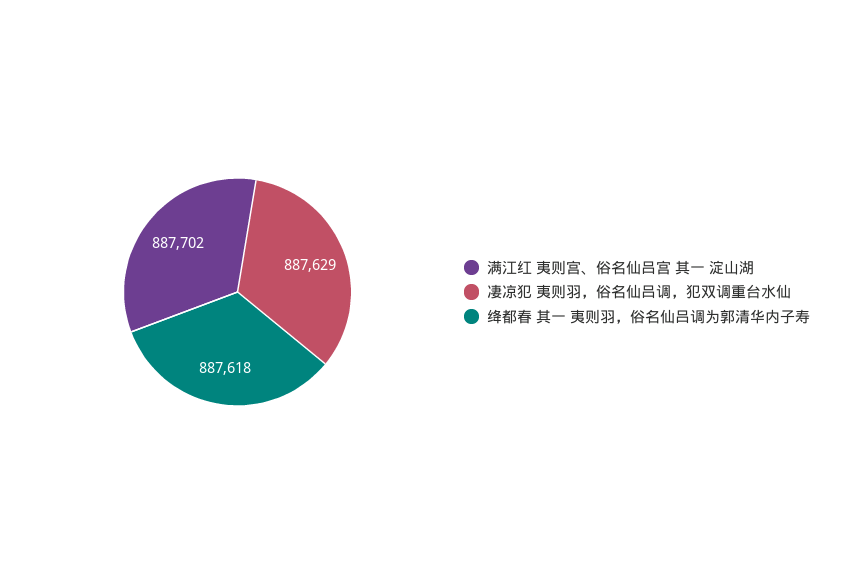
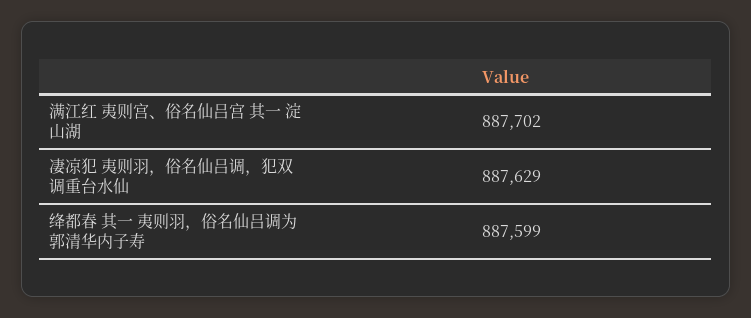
  {
    "满江红 夷则宫、俗名仙吕宫 其一 淀山湖": 887702,
    "凄凉犯 夷则羽，俗名仙吕调，犯双调重台水仙": 887629,
-   "绛都春 其一 夷则羽，俗名仙吕调为郭清华内子寿": 887618
+   "绛都春 其一 夷则羽，俗名仙吕调为郭清华内子寿": 887599
  }

